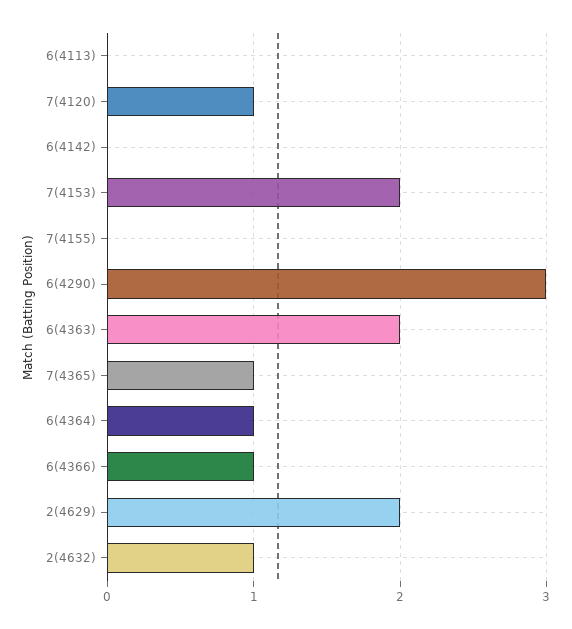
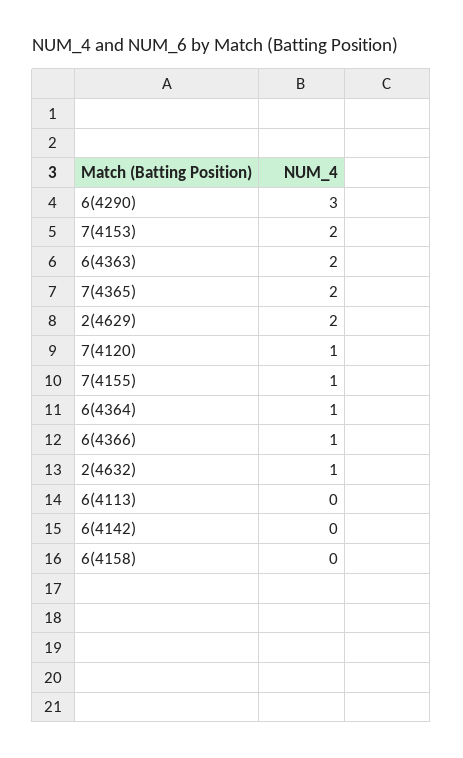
  {
    "6(4113)": 0,
    "7(4120)": 1,
    "6(4142)": 0,
    "7(4153)": 2,
-   "7(4155)": 0,
+   "7(4155)": 1,
    "6(4290)": 3,
    "6(4363)": 2,
-   "7(4365)": 1,
+   "7(4365)": 2,
    "6(4364)": 1,
    "6(4366)": 1,
    "2(4629)": 2,
-   "2(4632)": 1
+   "2(4632)": 1,
+   "6(4158)": 0
  }

